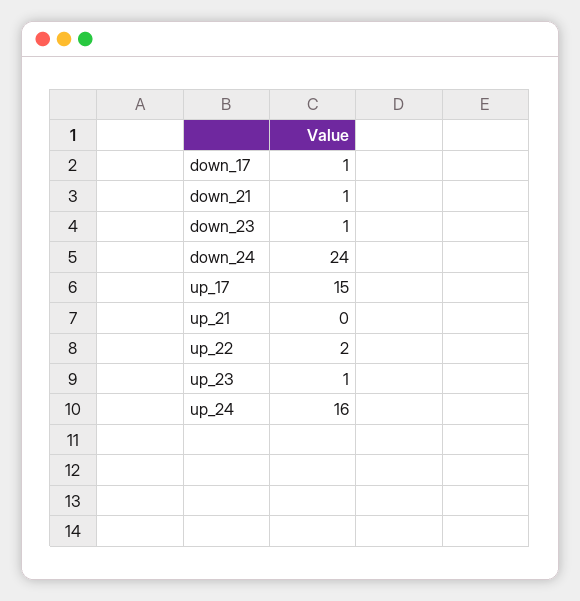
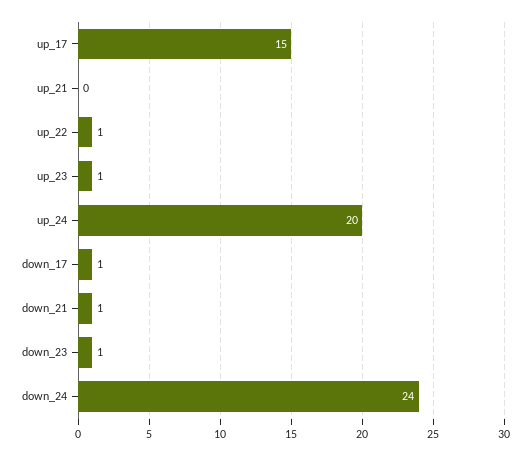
  {
    "down_17": 1,
    "down_21": 1,
    "down_23": 1,
    "down_24": 24,
    "up_17": 15,
    "up_21": 0,
-   "up_22": 2,
+   "up_22": 1,
    "up_23": 1,
-   "up_24": 16
+   "up_24": 20
  }

